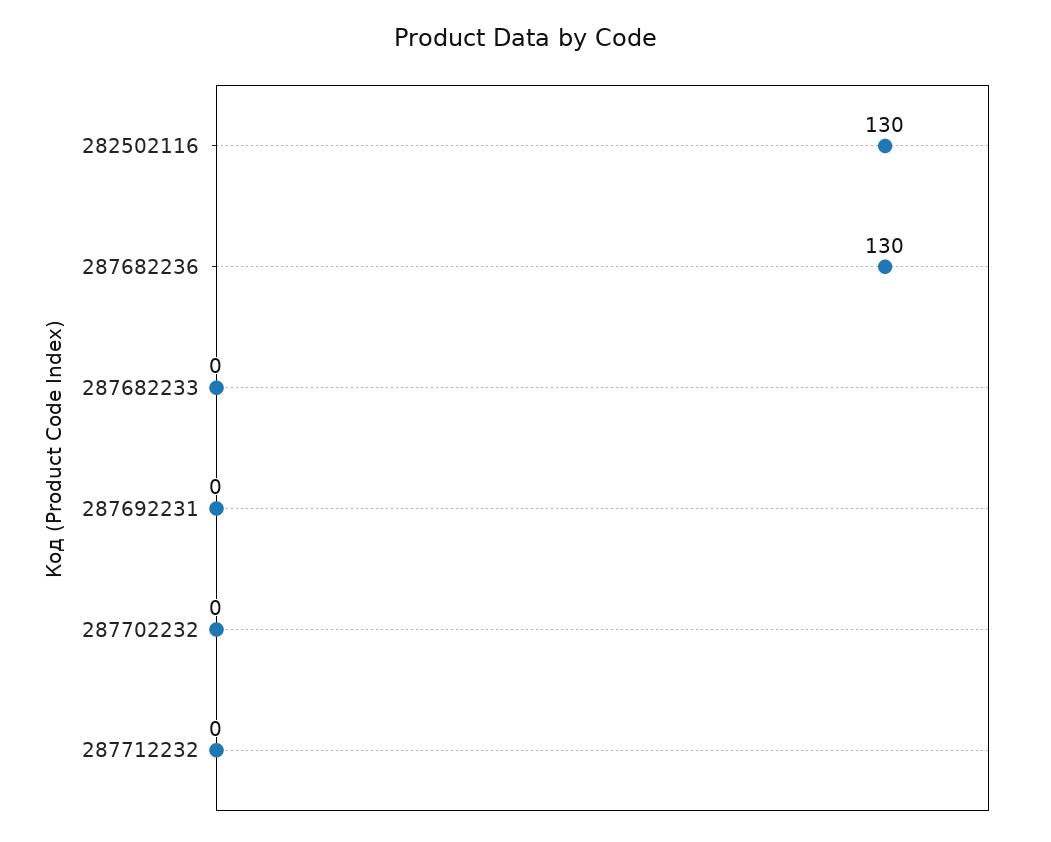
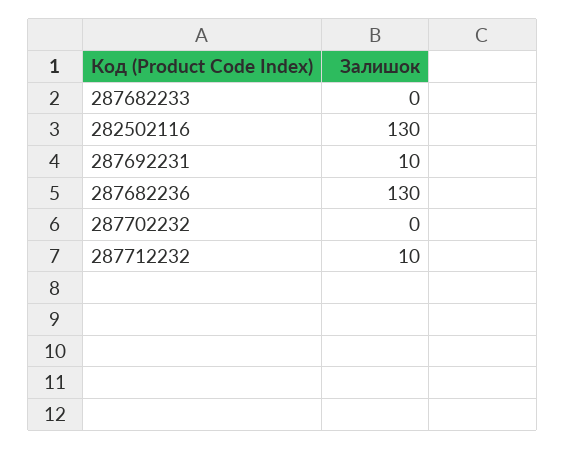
  {
    "282502116": 130,
    "287682236": 130,
    "287682233": 0,
-   "287692231": 0,
+   "287692231": 10,
    "287702232": 0,
-   "287712232": 0
+   "287712232": 10
  }

